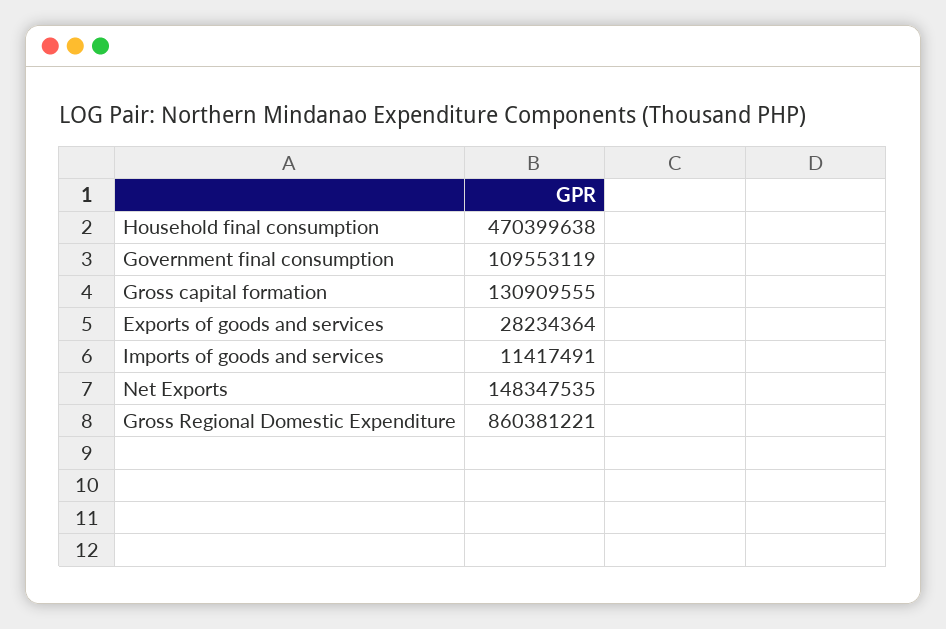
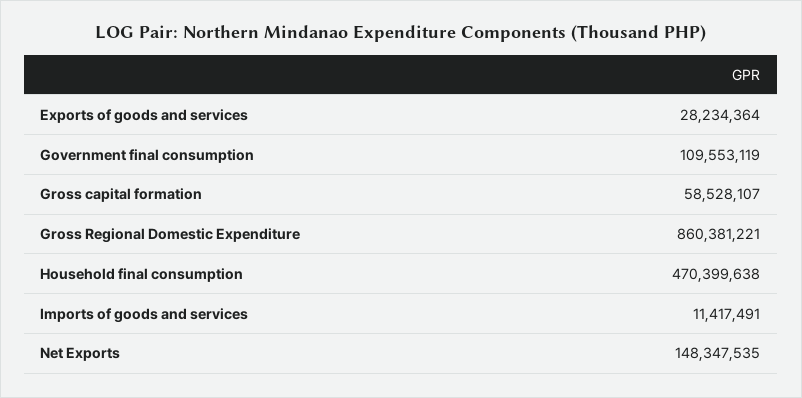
  {
    "Household final consumption": 470399638,
    "Government final consumption": 109553119,
-   "Gross capital formation": 130909555,
+   "Gross capital formation": 58528107,
    "Exports of goods and services": 28234364,
    "Imports of goods and services": 11417491,
    "Net Exports": 148347535,
    "Gross Regional Domestic Expenditure": 860381221
  }

